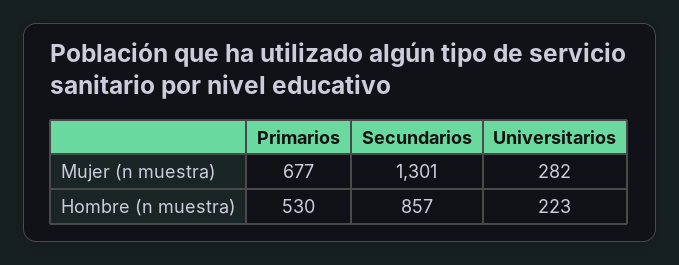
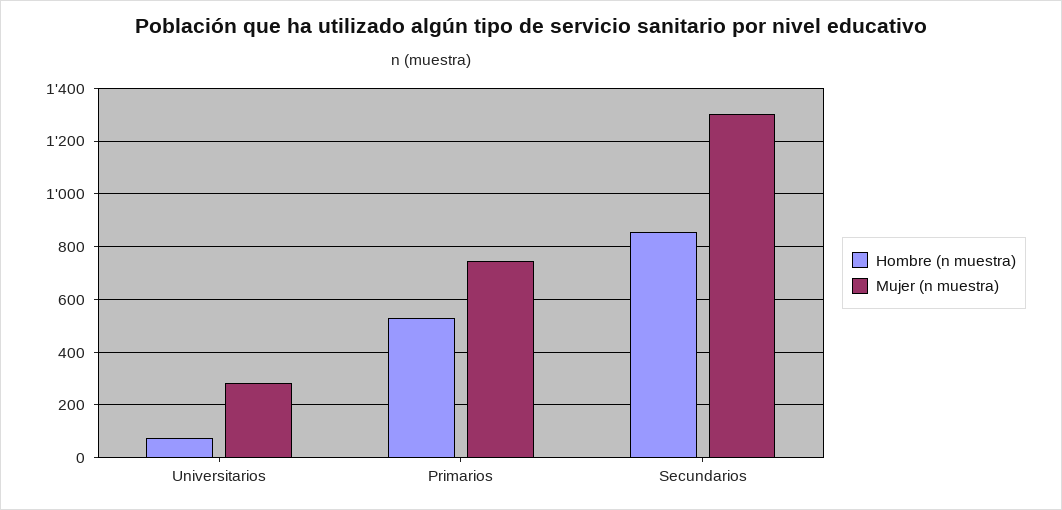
  {
    "Mujer (n muestra)": {
-     "Primarios": 677,
+     "Primarios": 750,
      "Secundarios": 1301,
      "Universitarios": 282
    },
    "Hombre (n muestra)": {
      "Primarios": 530,
      "Secundarios": 857,
-     "Universitarios": 223
+     "Universitarios": 75
    }
  }

